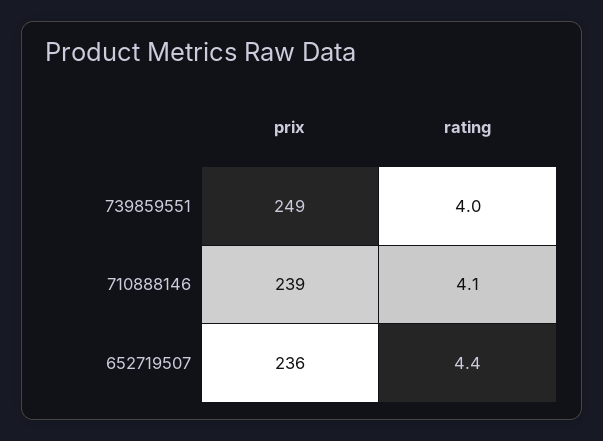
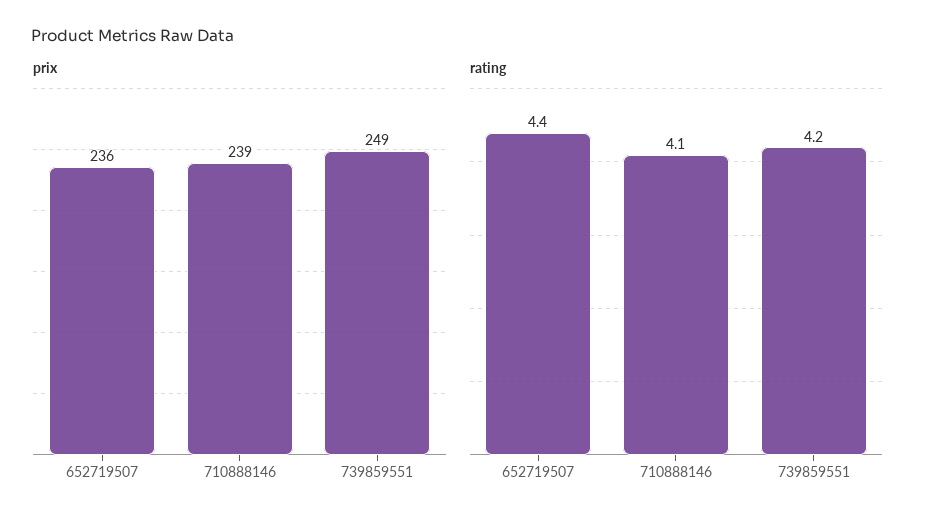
  {
    "prix": {
      "739859551": 249,
      "710888146": 239,
      "652719507": 236
    },
    "rating": {
-     "739859551": 4,
+     "739859551": 4.2,
      "710888146": 4.1,
      "652719507": 4.4
    }
  }

